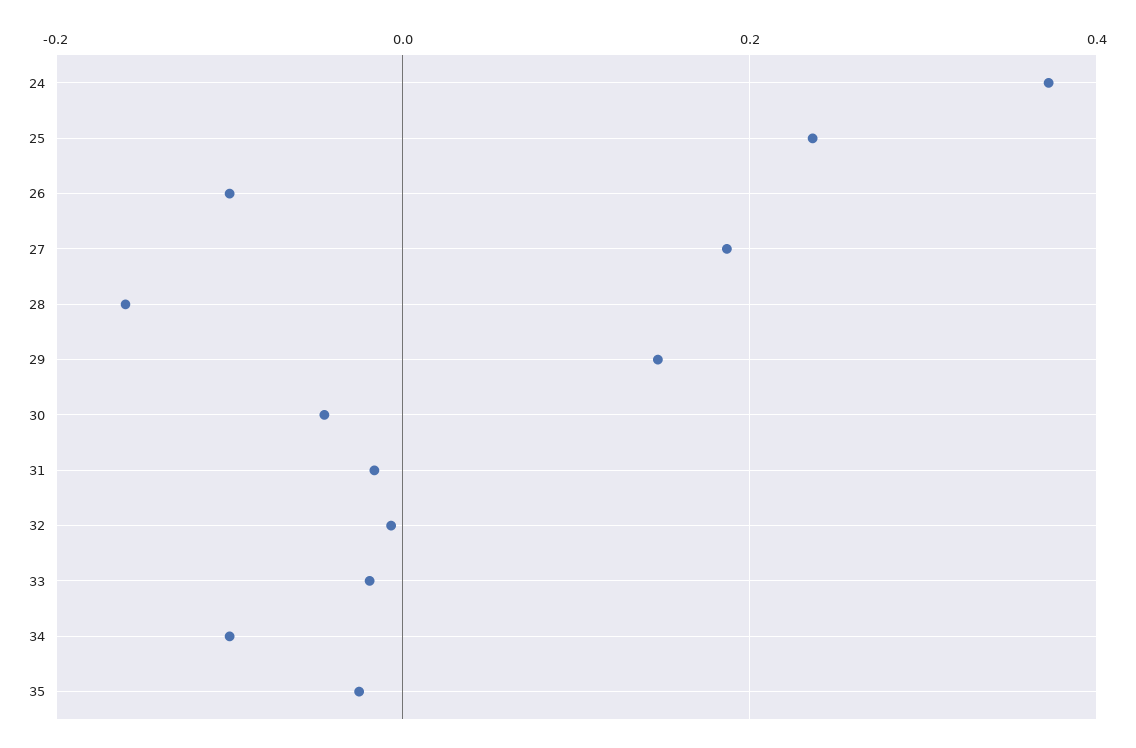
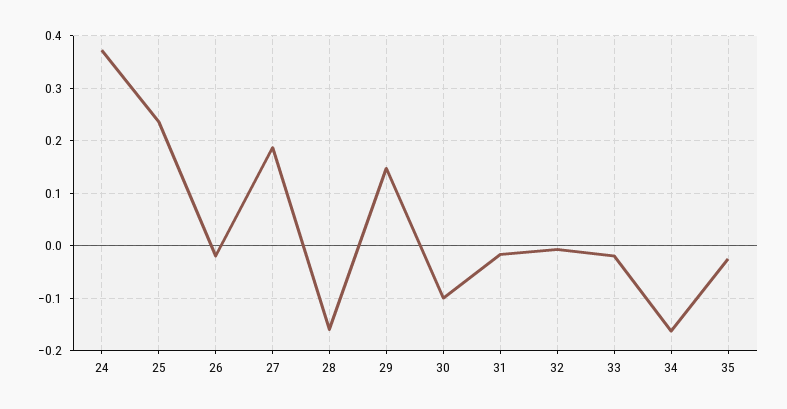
  {
    "24": 0.38,
    "25": 0.24,
-   "26": -0.1,
+   "26": -0.02,
    "27": 0.18,
    "28": -0.16,
    "29": 0.14,
-   "30": -0.04,
+   "30": -0.1,
    "31": -0.02,
    "32": 0,
    "33": -0.02,
-   "34": -0.1,
+   "34": -0.16,
    "35": -0.02
  }

